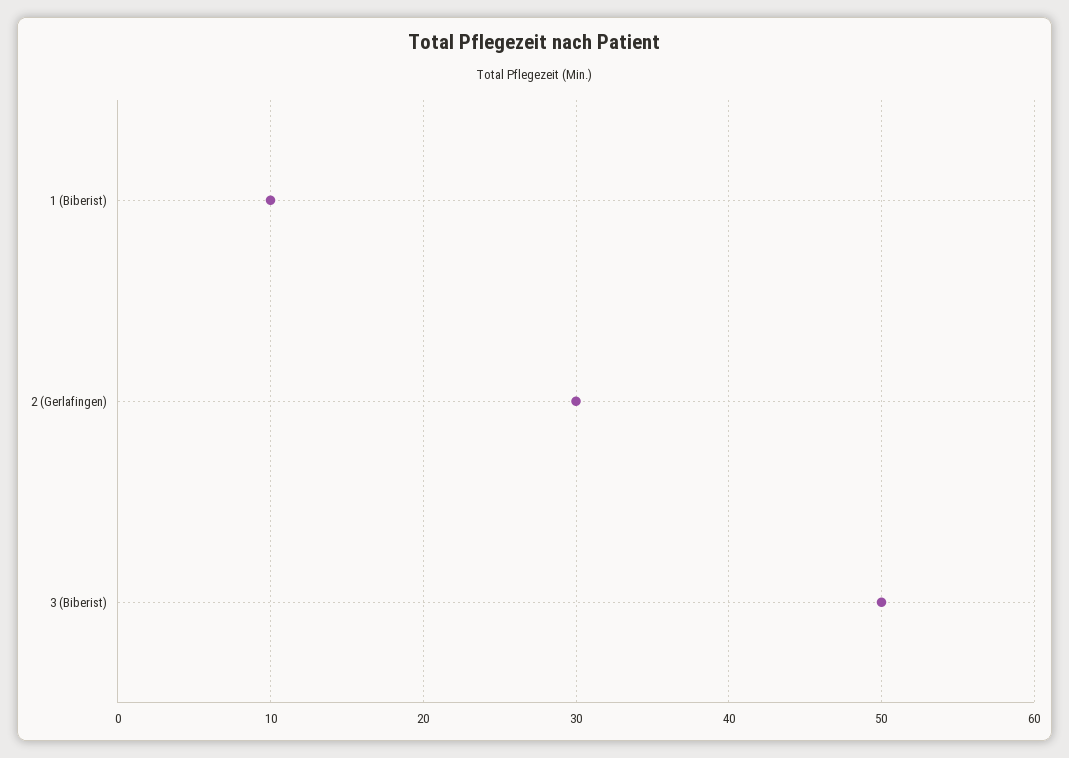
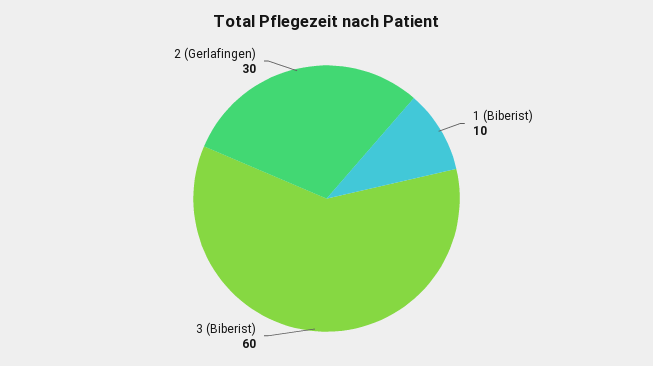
  {
    "1 (Biberist)": 10,
    "2 (Gerlafingen)": 30,
-   "3 (Biberist)": 50
+   "3 (Biberist)": 60
  }

